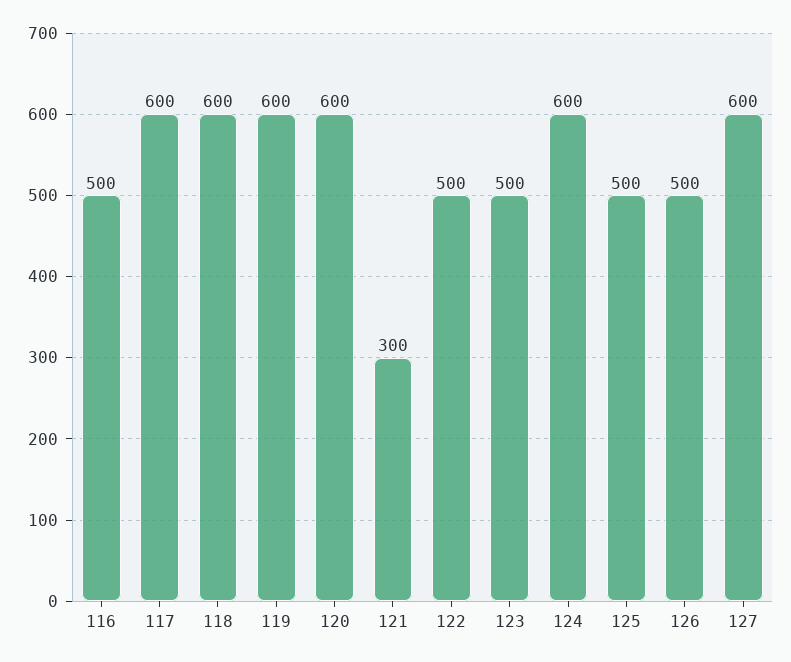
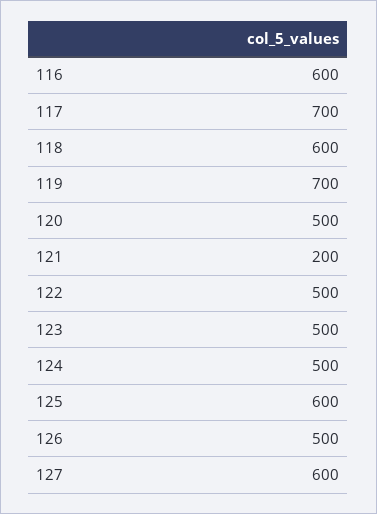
  {
-   "116": 500,
+   "116": 600,
-   "117": 600,
+   "117": 700,
    "118": 600,
-   "119": 600,
+   "119": 700,
-   "120": 600,
+   "120": 500,
-   "121": 300,
+   "121": 200,
    "122": 500,
    "123": 500,
-   "124": 600,
+   "124": 500,
-   "125": 500,
+   "125": 600,
    "126": 500,
    "127": 600
  }

